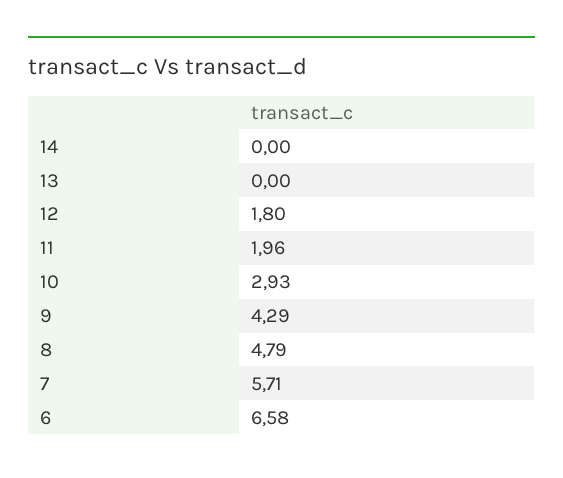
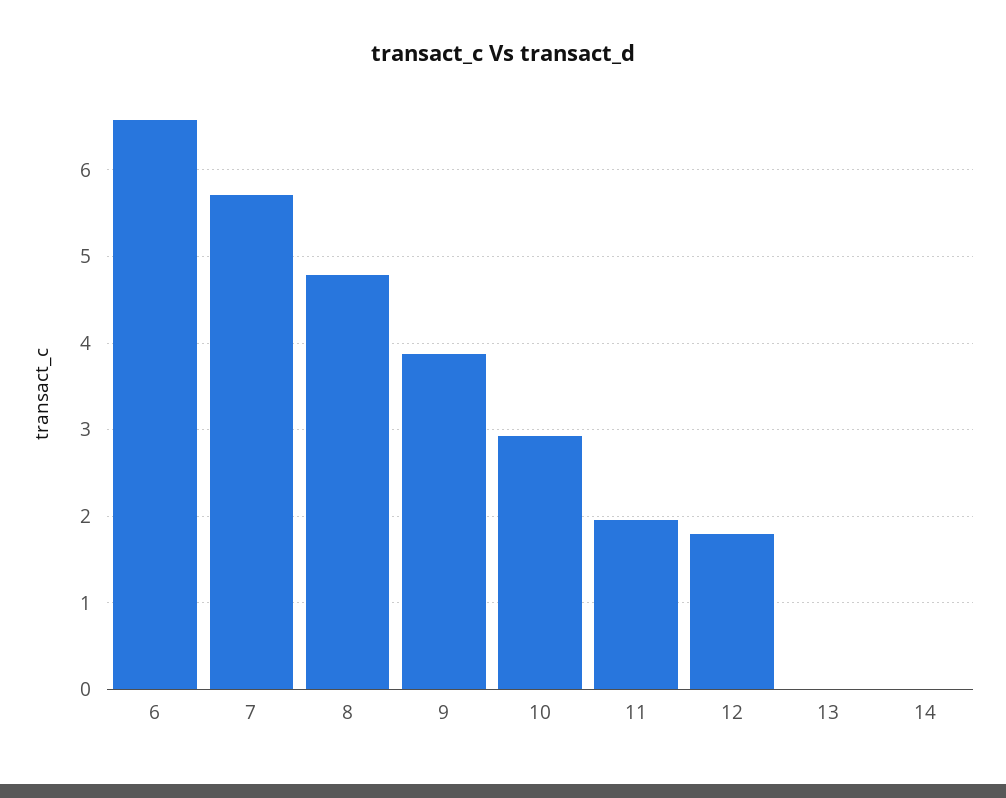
  {
    "14": 0,
    "13": 0,
    "12": 1.8,
    "11": 1.96,
    "10": 2.93,
-   "9": 4.29,
+   "9": 3.9,
    "8": 4.79,
    "7": 5.71,
    "6": 6.58
  }

